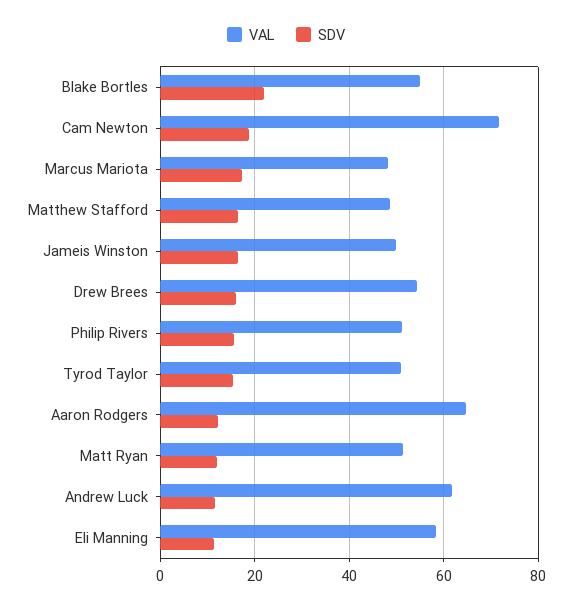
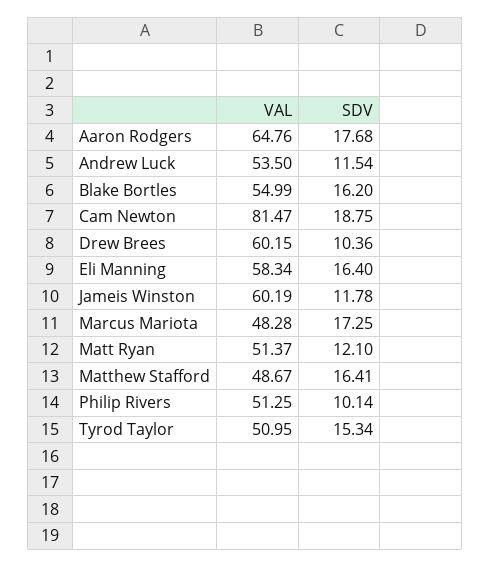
  {
    "VAL": {
      "Blake Bortles": 54.99,
-     "Cam Newton": 72,
+     "Cam Newton": 81.47,
      "Marcus Mariota": 48.28,
      "Matthew Stafford": 48.67,
-     "Jameis Winston": 50,
+     "Jameis Winston": 60.19,
-     "Drew Brees": 54,
+     "Drew Brees": 60.15,
      "Philip Rivers": 51.25,
      "Tyrod Taylor": 50.95,
      "Aaron Rodgers": 64.76,
      "Matt Ryan": 51.37,
-     "Andrew Luck": 62,
+     "Andrew Luck": 53.5,
      "Eli Manning": 58.34
    },
    "SDV": {
-     "Blake Bortles": 22,
+     "Blake Bortles": 16.2,
      "Cam Newton": 18.75,
      "Marcus Mariota": 17.25,
      "Matthew Stafford": 16.41,
-     "Jameis Winston": 16,
+     "Jameis Winston": 11.78,
-     "Drew Brees": 16,
+     "Drew Brees": 10.36,
-     "Philip Rivers": 16,
+     "Philip Rivers": 10.14,
      "Tyrod Taylor": 15.34,
-     "Aaron Rodgers": 12,
+     "Aaron Rodgers": 17.68,
      "Matt Ryan": 12.1,
      "Andrew Luck": 11.54,
-     "Eli Manning": 12
+     "Eli Manning": 16.4
    }
  }

